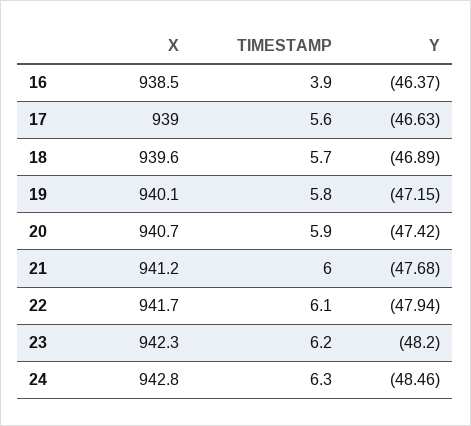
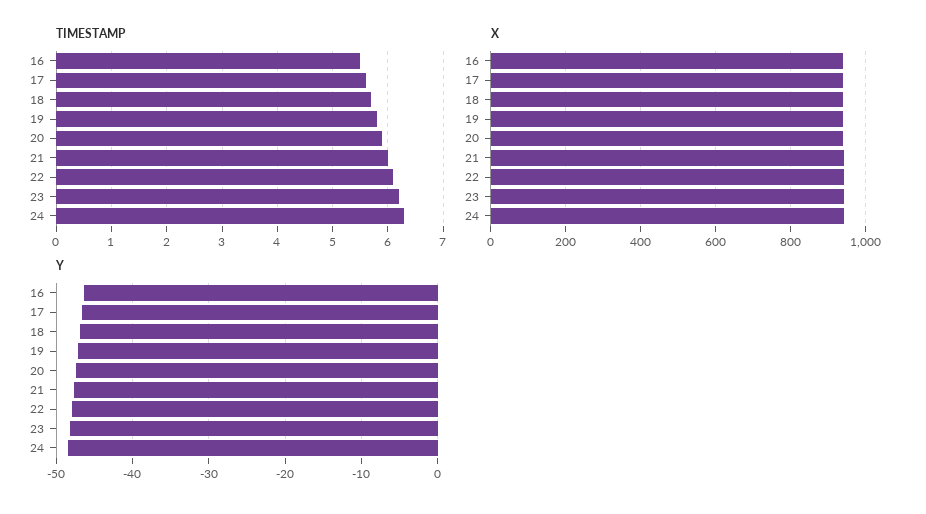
  {
    "X": {
      "16": 938.5,
      "17": 939,
      "18": 939.6,
      "19": 940.1,
      "20": 940.7,
      "21": 941.2,
      "22": 941.7,
      "23": 942.3,
      "24": 942.8
    },
    "TIMESTAMP": {
-     "16": 3.9,
+     "16": 5.5,
      "17": 5.6,
      "18": 5.7,
      "19": 5.8,
      "20": 5.9,
      "21": 6,
      "22": 6.1,
      "23": 6.2,
      "24": 6.3
    },
    "Y": {
      "16": -46.37,
      "17": -46.63,
      "18": -46.89,
      "19": -47.15,
      "20": -47.42,
      "21": -47.68,
      "22": -47.94,
      "23": -48.2,
      "24": -48.46
    }
  }

